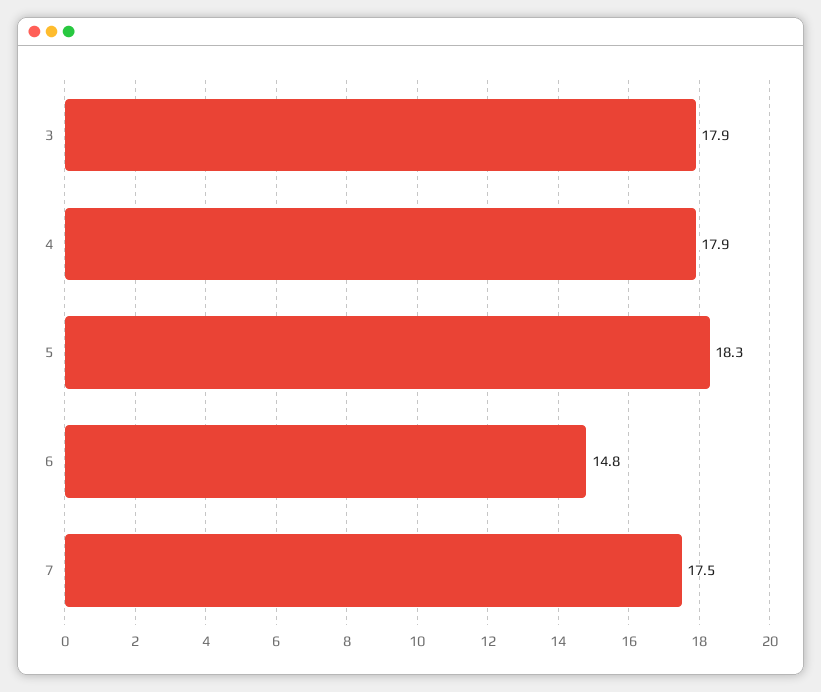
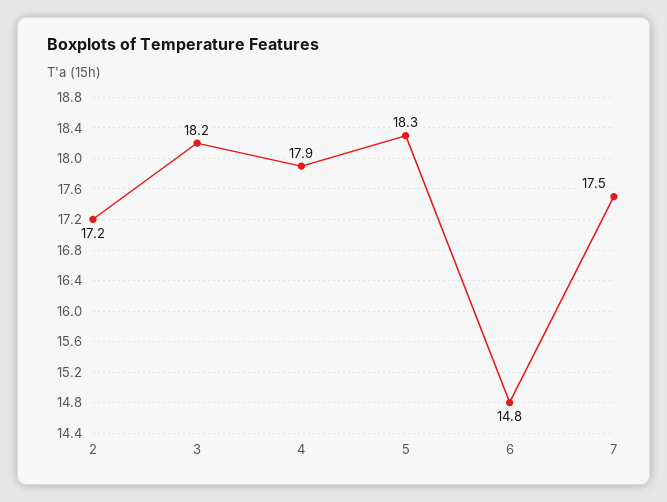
  {
-   "3": 17.9,
+   "3": 18.2,
    "4": 17.9,
    "5": 18.3,
    "6": 14.8,
-   "7": 17.5
+   "7": 17.5,
+   "2": 17.2
  }

